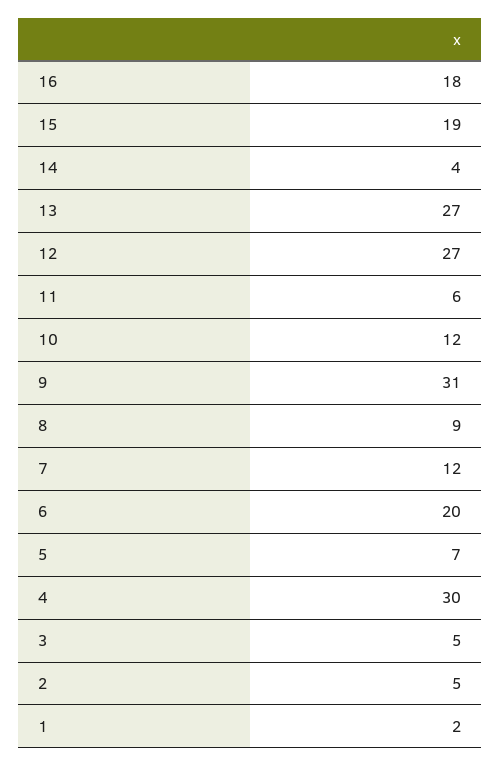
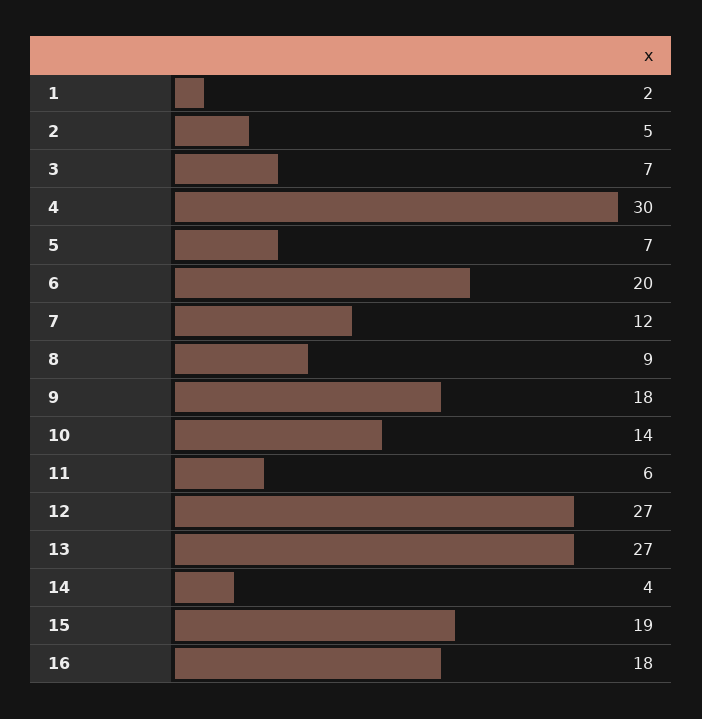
  {
    "16": 18,
    "15": 19,
    "14": 4,
    "13": 27,
    "12": 27,
    "11": 6,
-   "10": 12,
+   "10": 14,
-   "9": 31,
+   "9": 18,
    "8": 9,
    "7": 12,
    "6": 20,
    "5": 7,
    "4": 30,
-   "3": 5,
+   "3": 7,
    "2": 5,
    "1": 2
  }

